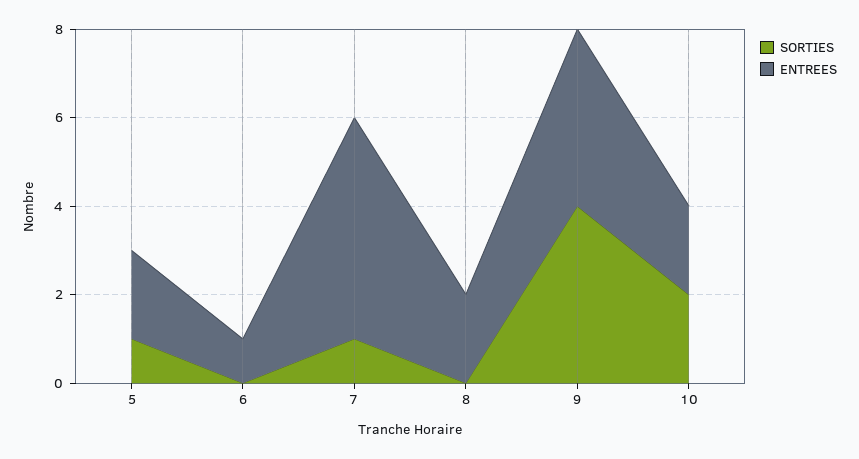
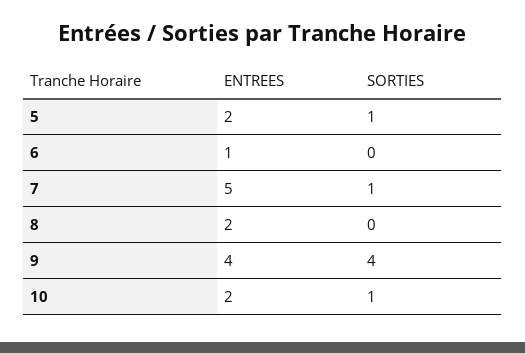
  {
    "SORTIES": {
      "5": 1,
      "6": 0,
      "7": 1,
      "8": 0,
      "9": 4,
-     "10": 2
+     "10": 1
    },
    "ENTREES": {
      "5": 2,
      "6": 1,
      "7": 5,
      "8": 2,
      "9": 4,
      "10": 2
    }
  }

